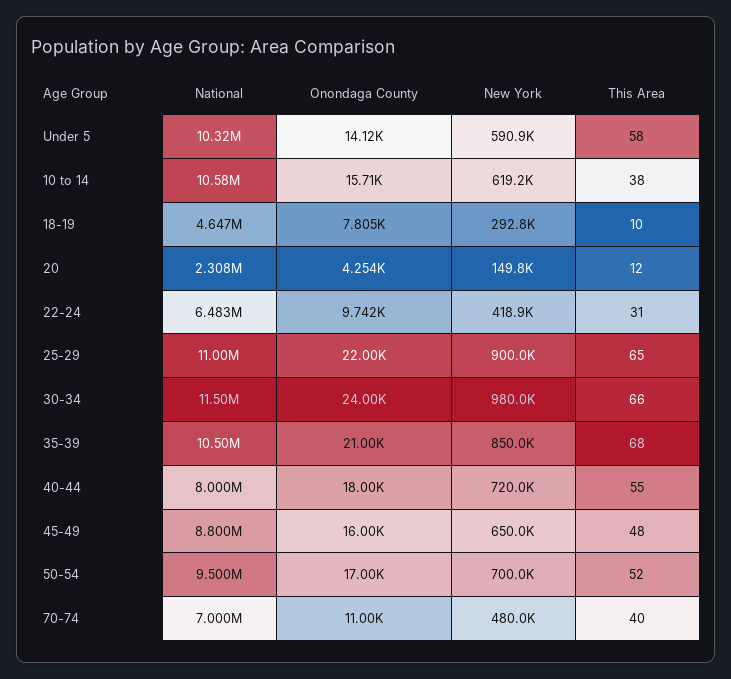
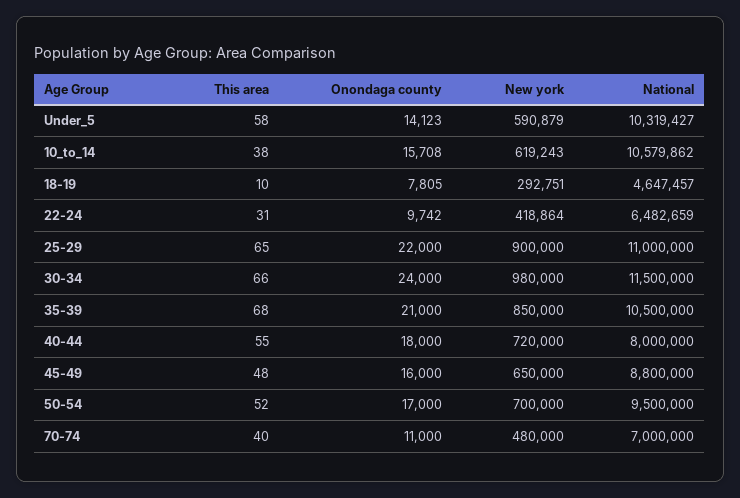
  {
    "National": {
      "Under 5": 10319427,
      "10 to 14": 10579862,
      "18-19": 4647457,
-     "20": 2308000,
      "22-24": 6482659,
      "25-29": 11000000,
      "30-34": 11500000,
      "35-39": 10500000,
      "40-44": 8000000,
      "45-49": 8800000,
      "50-54": 9500000,
      "70-74": 7000000
    },
    "Onondaga County": {
      "Under 5": 14123,
      "10 to 14": 15708,
      "18-19": 7805,
-     "20": 4254,
      "22-24": 9742,
      "25-29": 22000,
      "30-34": 24000,
      "35-39": 21000,
      "40-44": 18000,
      "45-49": 16000,
      "50-54": 17000,
      "70-74": 11000
    },
    "New York": {
      "Under 5": 590879,
      "10 to 14": 619243,
      "18-19": 292751,
-     "20": 149800,
      "22-24": 418864,
      "25-29": 900000,
      "30-34": 980000,
      "35-39": 850000,
      "40-44": 720000,
      "45-49": 650000,
      "50-54": 700000,
      "70-74": 480000
    },
    "This Area": {
      "Under 5": 58,
      "10 to 14": 38,
      "18-19": 10,
-     "20": 12,
      "22-24": 31,
      "25-29": 65,
      "30-34": 66,
      "35-39": 68,
      "40-44": 55,
      "45-49": 48,
      "50-54": 52,
      "70-74": 40
    }
  }

